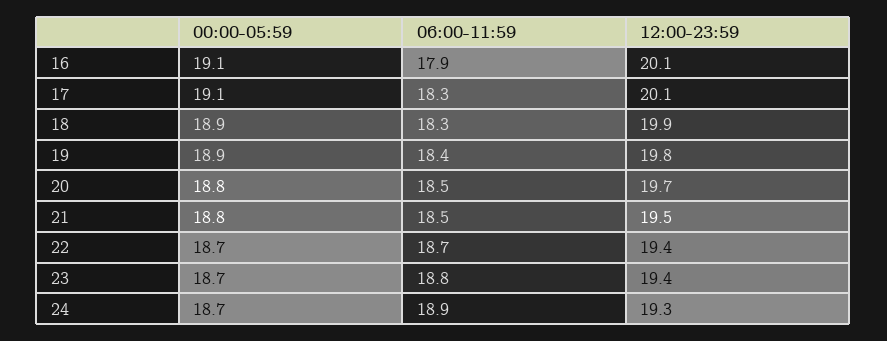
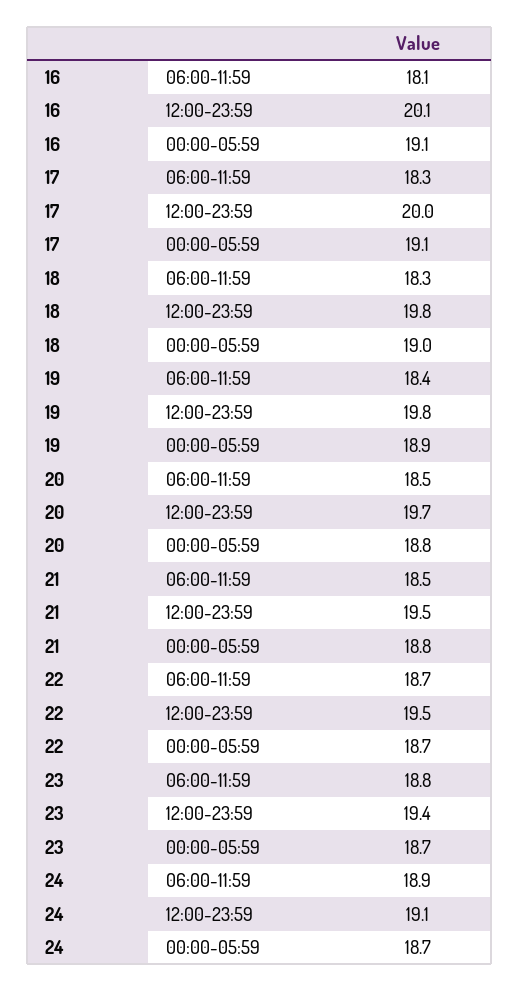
  {
    "00:00-05:59": {
      "16": 19.1,
      "17": 19.1,
-     "18": 18.9,
+     "18": 19,
      "19": 18.9,
      "20": 18.8,
      "21": 18.8,
      "22": 18.7,
      "23": 18.7,
      "24": 18.7
    },
    "06:00-11:59": {
-     "16": 17.9,
+     "16": 18.1,
      "17": 18.3,
      "18": 18.3,
      "19": 18.4,
      "20": 18.5,
      "21": 18.5,
      "22": 18.7,
      "23": 18.8,
      "24": 18.9
    },
    "12:00-23:59": {
      "16": 20.1,
-     "17": 20.1,
+     "17": 20,
-     "18": 19.9,
+     "18": 19.8,
      "19": 19.8,
      "20": 19.7,
      "21": 19.5,
-     "22": 19.4,
+     "22": 19.5,
      "23": 19.4,
-     "24": 19.3
+     "24": 19.1
    }
  }

